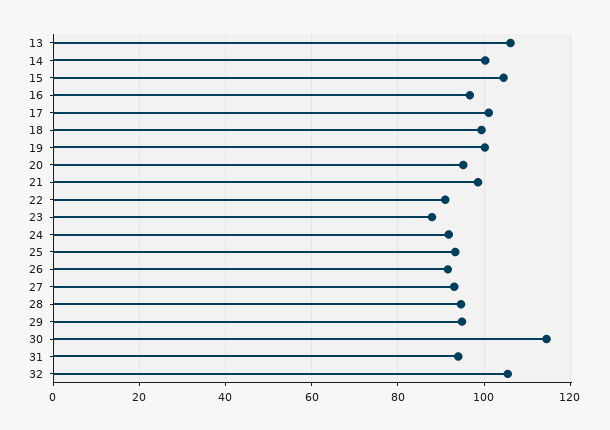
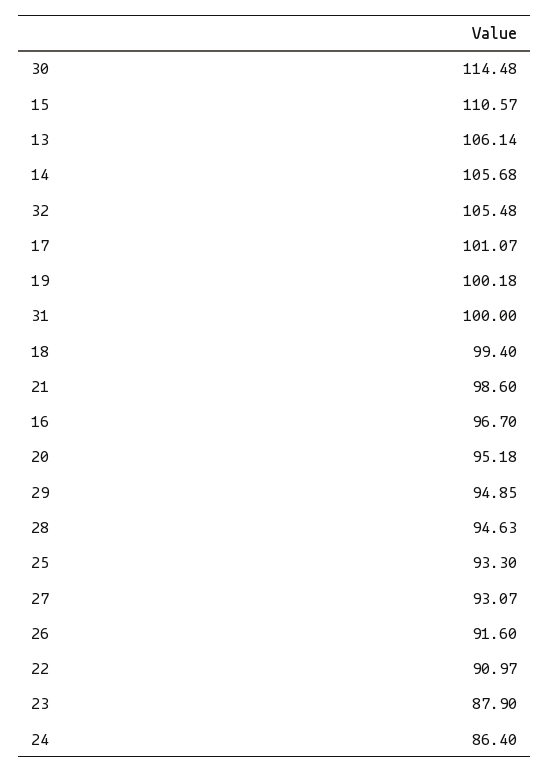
  {
    "13": 106.14,
-   "14": 100,
+   "14": 105.68,
-   "15": 104,
+   "15": 110.57,
    "16": 96.7,
    "17": 101.07,
    "18": 99.4,
    "19": 100.18,
    "20": 95.18,
    "21": 98.6,
    "22": 90.97,
    "23": 87.9,
-   "24": 92,
+   "24": 86.4,
    "25": 93.3,
    "26": 91.6,
    "27": 93.07,
    "28": 94.63,
    "29": 94.85,
    "30": 114.48,
-   "31": 94,
+   "31": 100,
    "32": 105.48
  }

